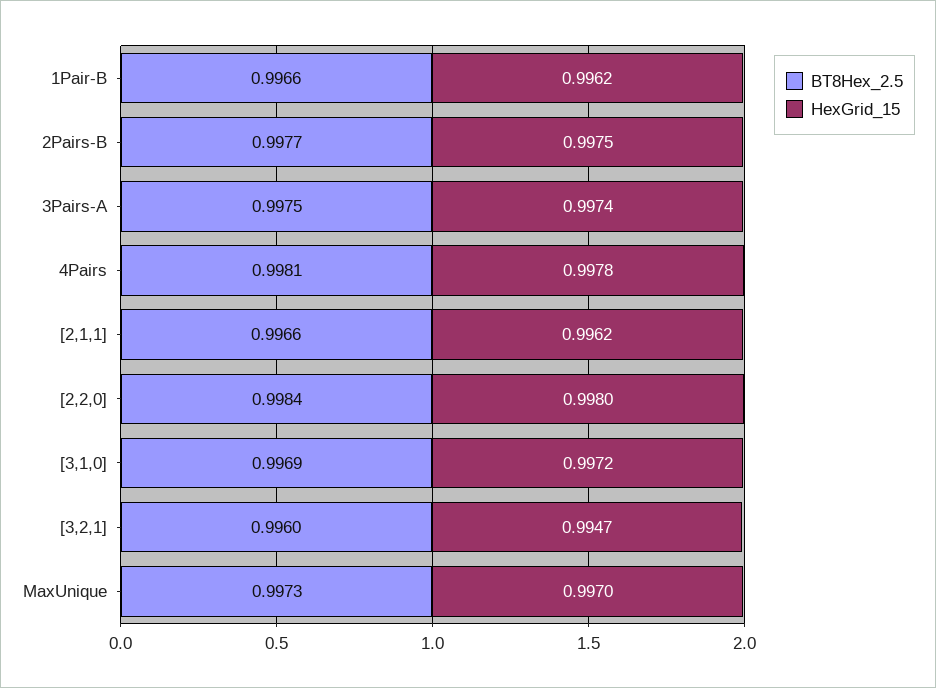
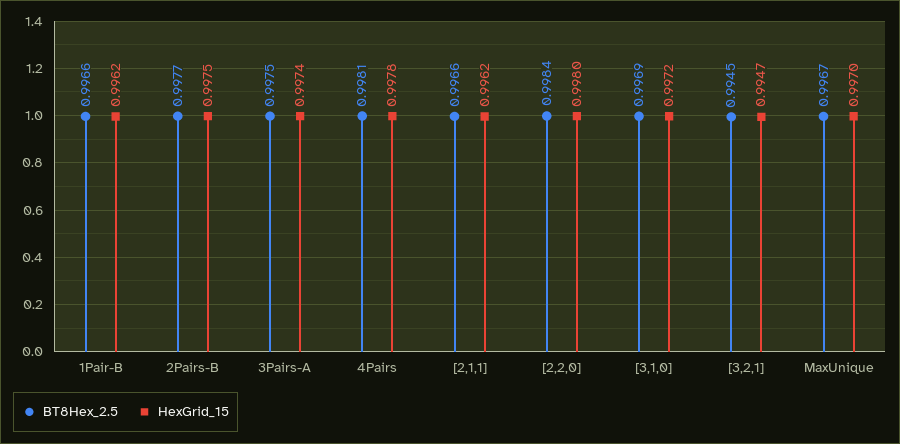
  {
    "BT8Hex_2.5": {
      "1Pair-B": 0.9966,
      "2Pairs-B": 0.9977,
      "3Pairs-A": 0.9975,
      "4Pairs": 0.9981,
      "[2,1,1]": 0.9966,
      "[2,2,0]": 0.9984,
      "[3,1,0]": 0.9969,
-     "[3,2,1]": 0.996,
+     "[3,2,1]": 0.9945,
-     "MaxUnique": 0.9973
+     "MaxUnique": 0.9967
    },
    "HexGrid_15": {
      "1Pair-B": 0.9962,
      "2Pairs-B": 0.9975,
      "3Pairs-A": 0.9974,
      "4Pairs": 0.9978,
      "[2,1,1]": 0.9962,
      "[2,2,0]": 0.998,
      "[3,1,0]": 0.9972,
      "[3,2,1]": 0.9947,
      "MaxUnique": 0.997
    }
  }

